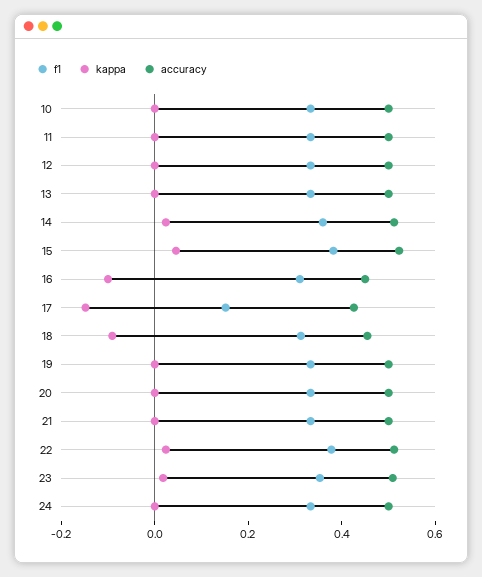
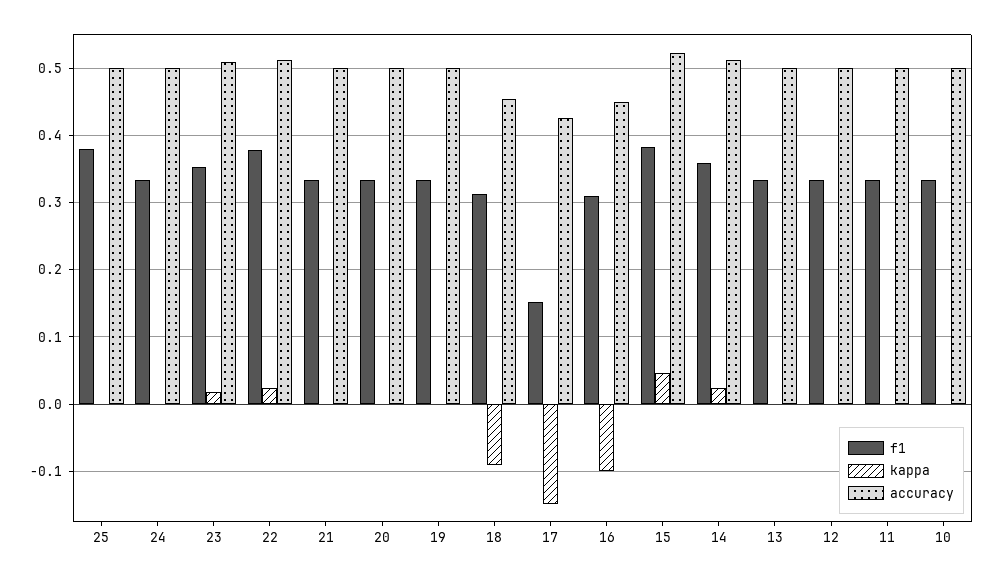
  {
    "f1": {
      "10": 0.33,
      "11": 0.33,
      "12": 0.33,
      "13": 0.33,
      "14": 0.36,
      "15": 0.38,
      "16": 0.31,
      "17": 0.15,
      "18": 0.31,
      "19": 0.33,
      "20": 0.33,
      "21": 0.33,
      "22": 0.38,
      "23": 0.35,
-     "24": 0.33
+     "24": 0.33,
+     "25": 0.38
    },
    "kappa": {
      "10": 0,
      "11": 0,
      "12": 0,
      "13": 0,
      "14": 0.02,
      "15": 0.05,
      "16": -0.1,
      "17": -0.15,
      "18": -0.09,
      "19": 0,
      "20": 0,
      "21": 0,
      "22": 0.02,
      "23": 0.02,
-     "24": 0
+     "24": 0,
+     "25": 0
    },
    "accuracy": {
      "10": 0.5,
      "11": 0.5,
      "12": 0.5,
      "13": 0.5,
      "14": 0.51,
      "15": 0.52,
      "16": 0.45,
      "17": 0.43,
      "18": 0.45,
      "19": 0.5,
      "20": 0.5,
      "21": 0.5,
      "22": 0.51,
      "23": 0.51,
-     "24": 0.5
+     "24": 0.5,
+     "25": 0.5
    }
  }

